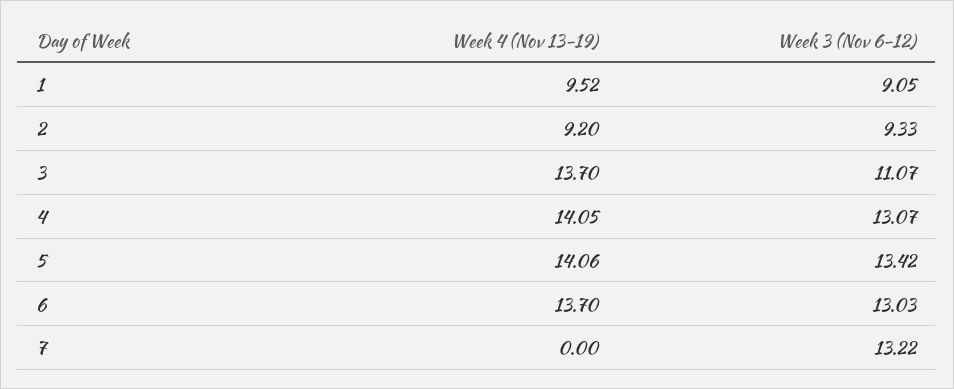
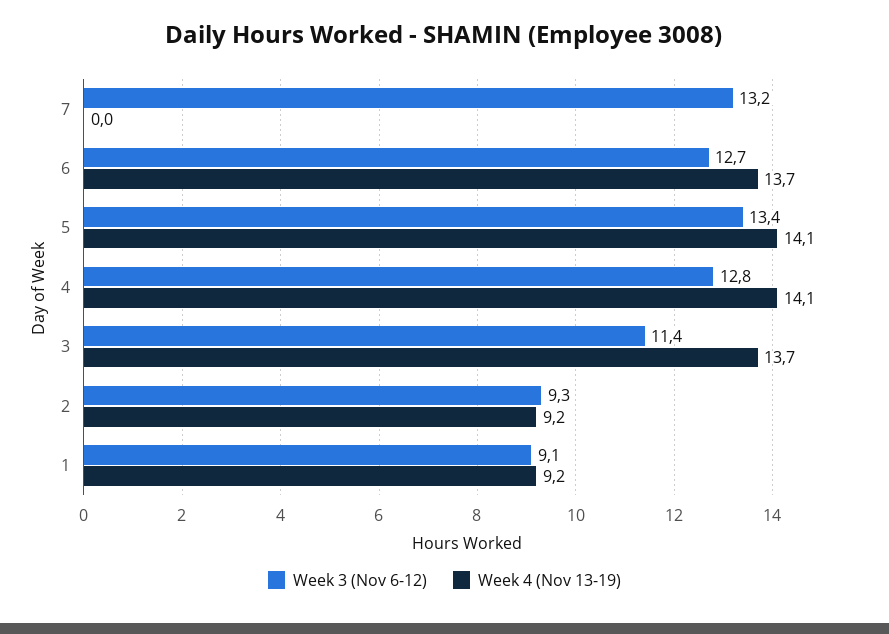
  {
    "Week 4 (Nov 13-19)": {
-     "1": 9.52,
+     "1": 9.2,
      "2": 9.2,
      "3": 13.7,
      "4": 14.05,
      "5": 14.06,
      "6": 13.7,
      "7": 0
    },
    "Week 3 (Nov 6-12)": {
      "1": 9.05,
      "2": 9.33,
-     "3": 11.07,
+     "3": 11.4,
-     "4": 13.07,
+     "4": 12.8,
      "5": 13.42,
-     "6": 13.03,
+     "6": 12.7,
      "7": 13.22
    }
  }

